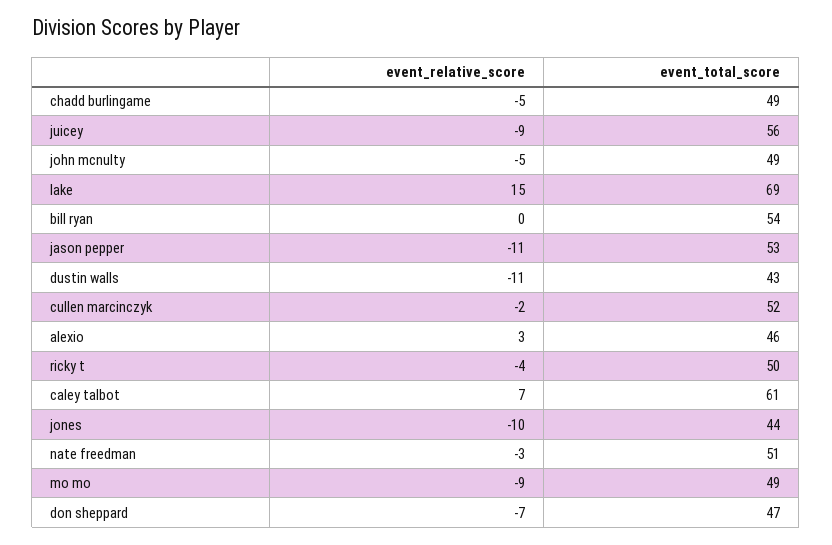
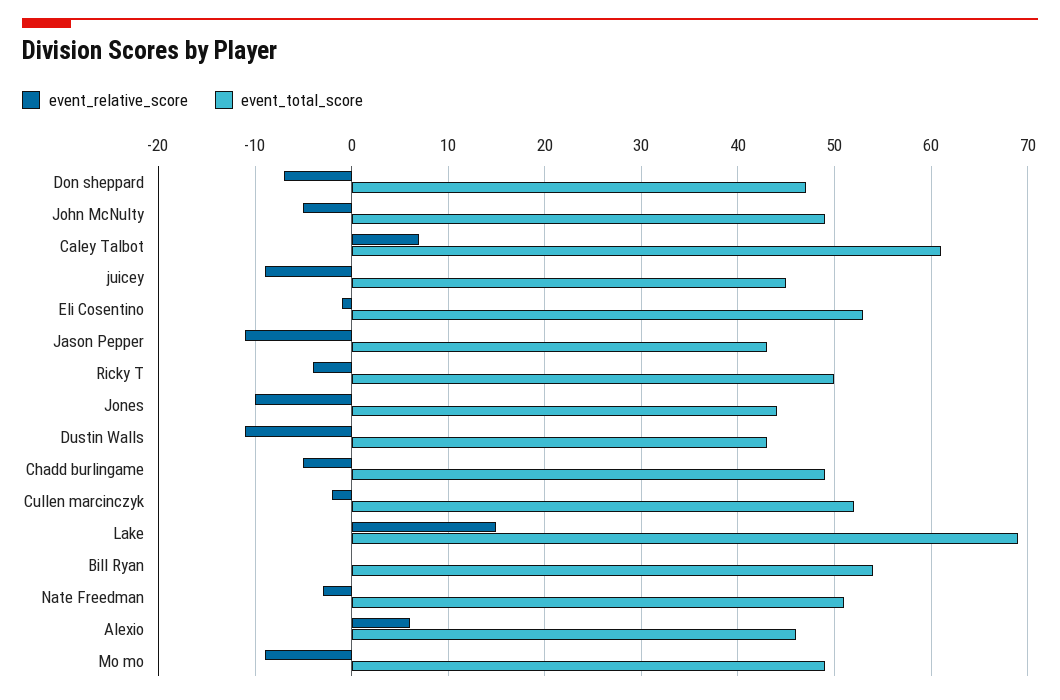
  {
    "event_relative_score": {
      "chadd burlingame": -5,
      "juicey": -9,
      "john mcnulty": -5,
      "lake": 15,
      "bill ryan": 0,
      "jason pepper": -11,
      "dustin walls": -11,
      "cullen marcinczyk": -2,
-     "alexio": 3,
+     "alexio": 6,
      "ricky t": -4,
      "caley talbot": 7,
      "jones": -10,
      "nate freedman": -3,
      "mo mo": -9,
-     "don sheppard": -7
+     "don sheppard": -7,
+     "Eli Cosentino": -1
    },
    "event_total_score": {
      "chadd burlingame": 49,
-     "juicey": 56,
+     "juicey": 45,
      "john mcnulty": 49,
      "lake": 69,
      "bill ryan": 54,
-     "jason pepper": 53,
+     "jason pepper": 43,
      "dustin walls": 43,
      "cullen marcinczyk": 52,
      "alexio": 46,
      "ricky t": 50,
      "caley talbot": 61,
      "jones": 44,
      "nate freedman": 51,
      "mo mo": 49,
-     "don sheppard": 47
+     "don sheppard": 47,
+     "Eli Cosentino": 53
    }
  }

